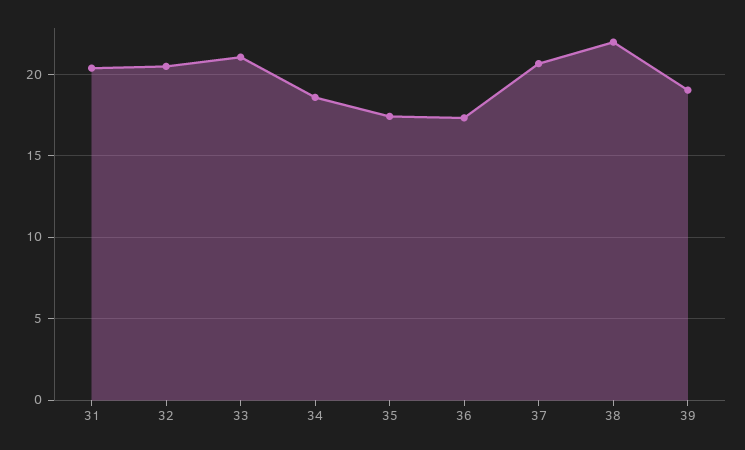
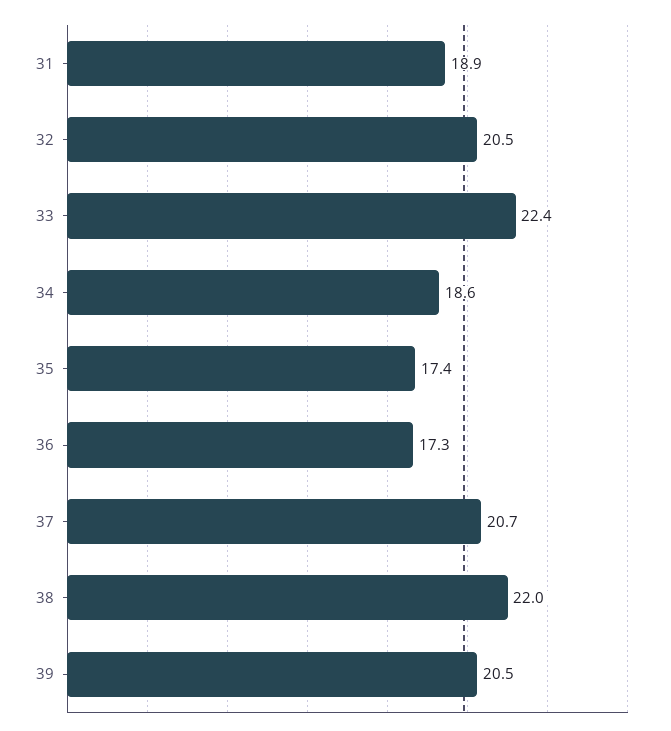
  {
-   "31": 20.5,
+   "31": 18.9,
    "32": 20.5,
-   "33": 21,
+   "33": 22.4,
    "34": 18.6,
    "35": 17.4,
    "36": 17.3,
    "37": 20.7,
    "38": 22,
-   "39": 19
+   "39": 20.5
  }

